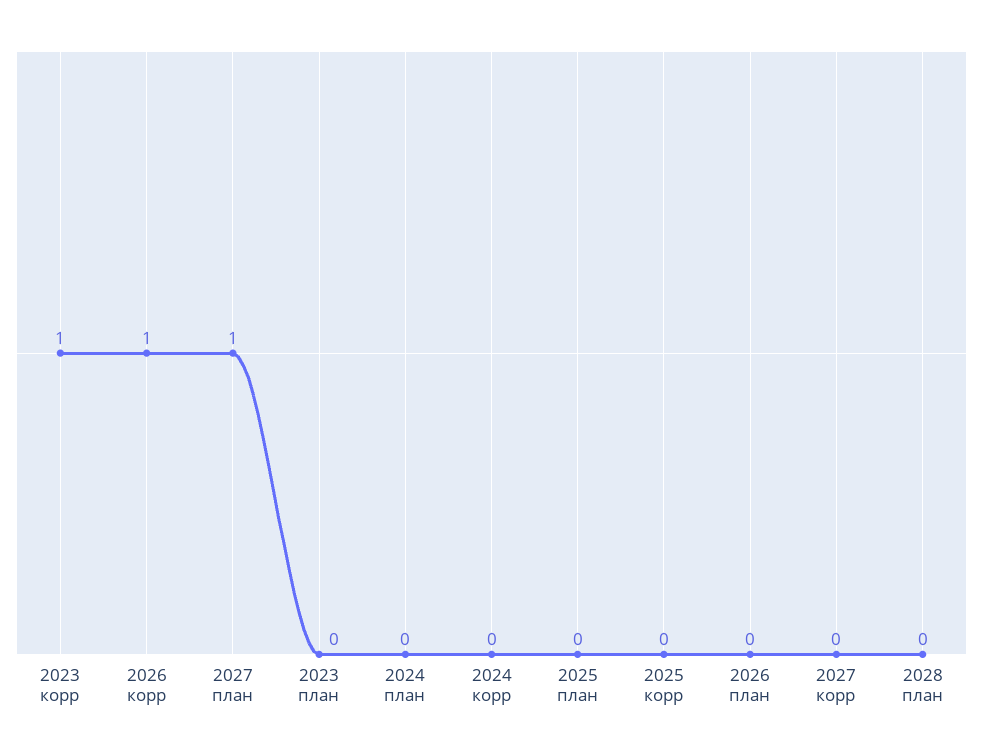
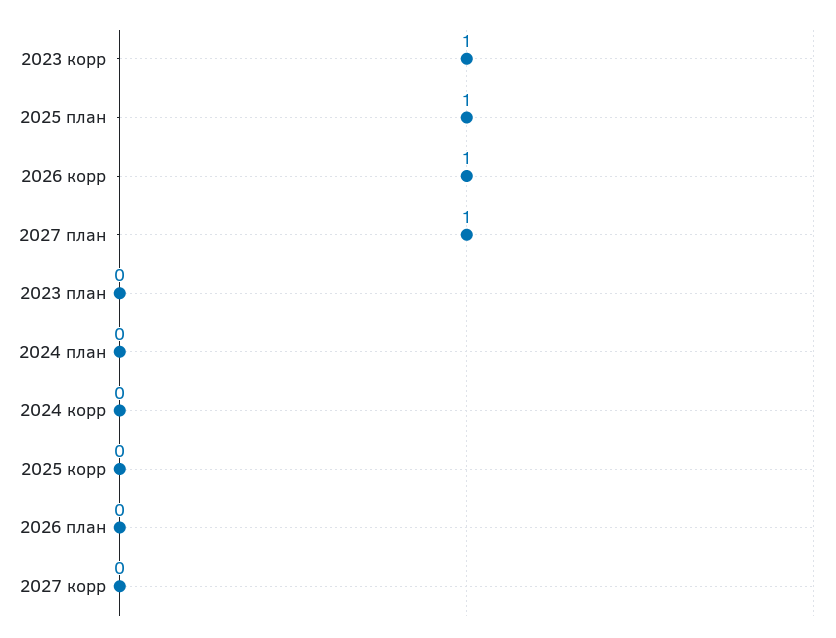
  {
    "2023 корр": 1,
    "2026 корр": 1,
    "2027 план": 1,
    "2023 план": 0,
    "2024 план": 0,
    "2024 корр": 0,
-   "2025 план": 0,
+   "2025 план": 1,
    "2025 корр": 0,
    "2026 план": 0,
-   "2027 корр": 0,
+   "2027 корр": 0
-   "2028 план": 0
  }

